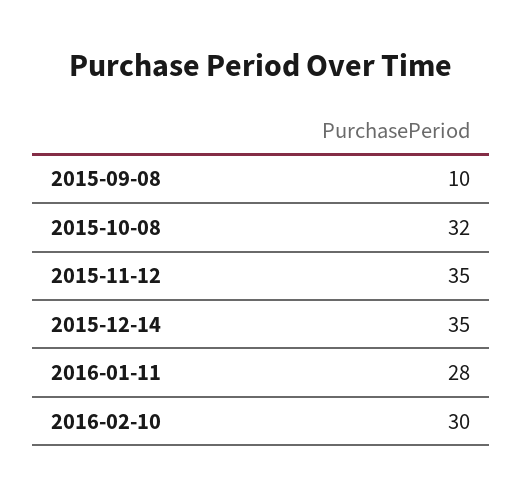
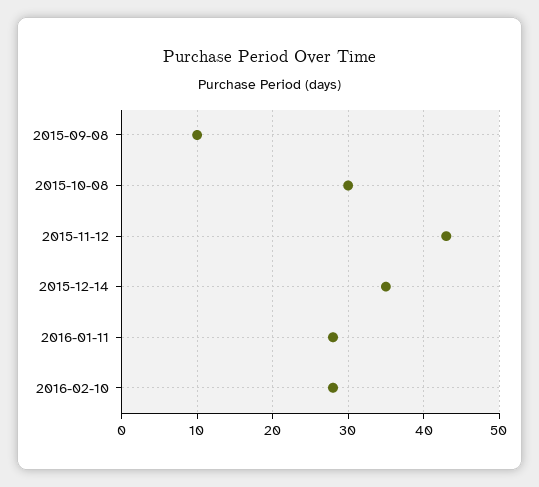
  {
    "2015-09-08": 10,
-   "2015-10-08": 32,
+   "2015-10-08": 30,
-   "2015-11-12": 35,
+   "2015-11-12": 43,
    "2015-12-14": 35,
    "2016-01-11": 28,
-   "2016-02-10": 30
+   "2016-02-10": 28
  }

